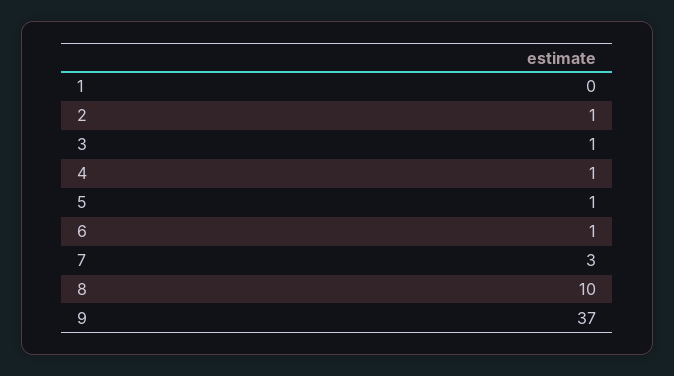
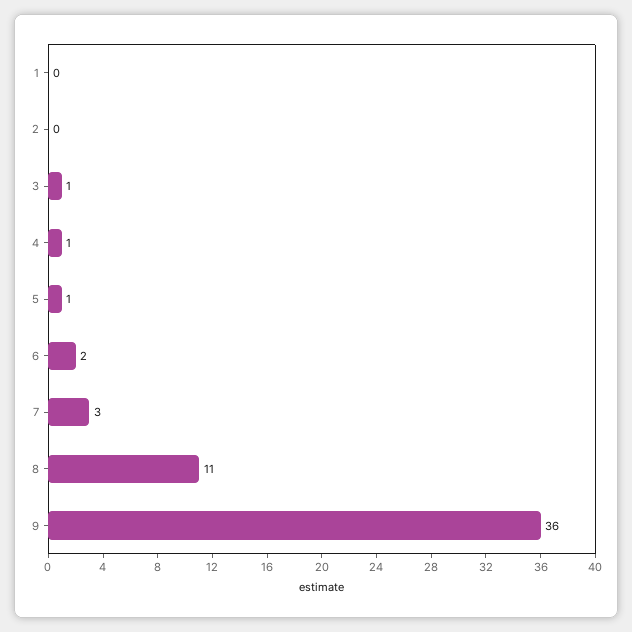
  {
    "1": 0,
-   "2": 1,
+   "2": 0,
    "3": 1,
    "4": 1,
    "5": 1,
-   "6": 1,
+   "6": 2,
    "7": 3,
-   "8": 10,
+   "8": 11,
-   "9": 37
+   "9": 36
  }

